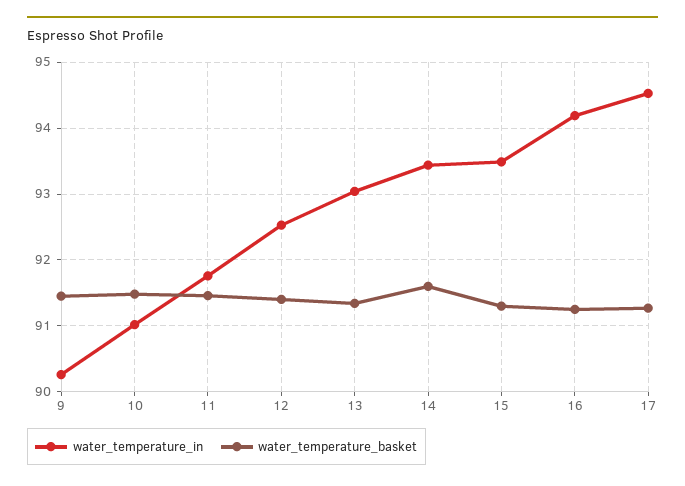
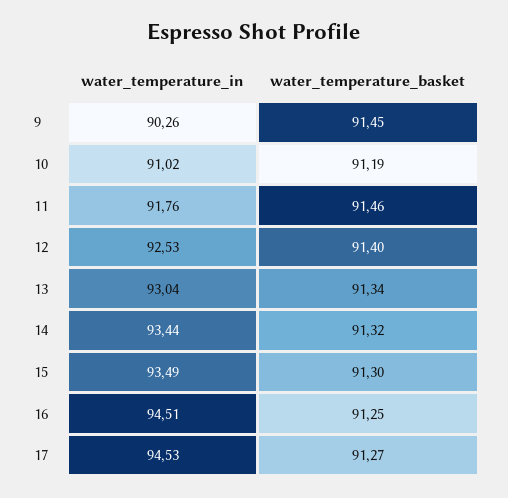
  {
    "water_temperature_in": {
      "9": 90.26,
      "10": 91.02,
      "11": 91.76,
      "12": 92.53,
      "13": 93.04,
      "14": 93.44,
      "15": 93.49,
-     "16": 94.2,
+     "16": 94.51,
      "17": 94.53
    },
    "water_temperature_basket": {
      "9": 91.45,
-     "10": 91.5,
+     "10": 91.19,
      "11": 91.46,
      "12": 91.4,
      "13": 91.34,
-     "14": 91.6,
+     "14": 91.32,
      "15": 91.3,
      "16": 91.25,
      "17": 91.27
    }
  }

